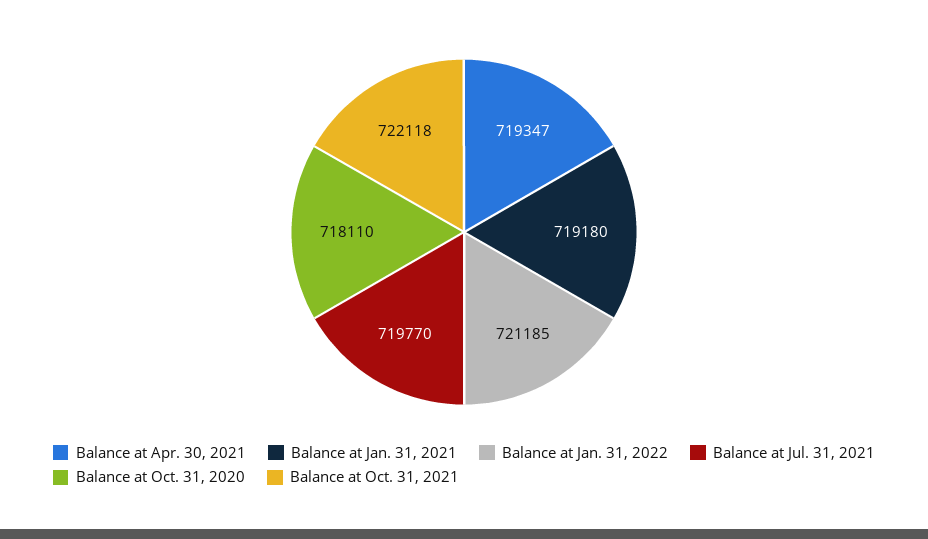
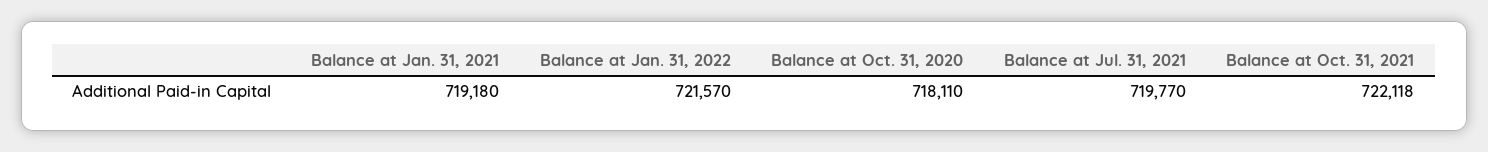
  {
-   "Balance at Apr. 30, 2021": 719347,
    "Balance at Jan. 31, 2021": 719180,
-   "Balance at Jan. 31, 2022": 721185,
+   "Balance at Jan. 31, 2022": 721570,
    "Balance at Jul. 31, 2021": 719770,
    "Balance at Oct. 31, 2020": 718110,
    "Balance at Oct. 31, 2021": 722118
  }

